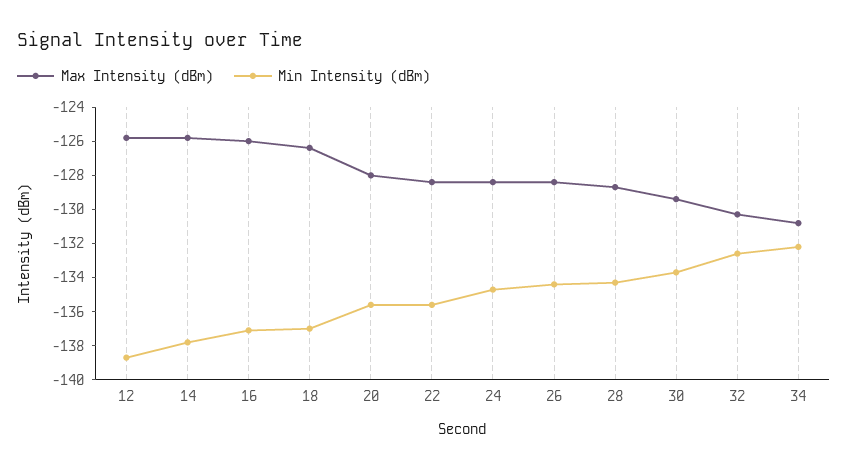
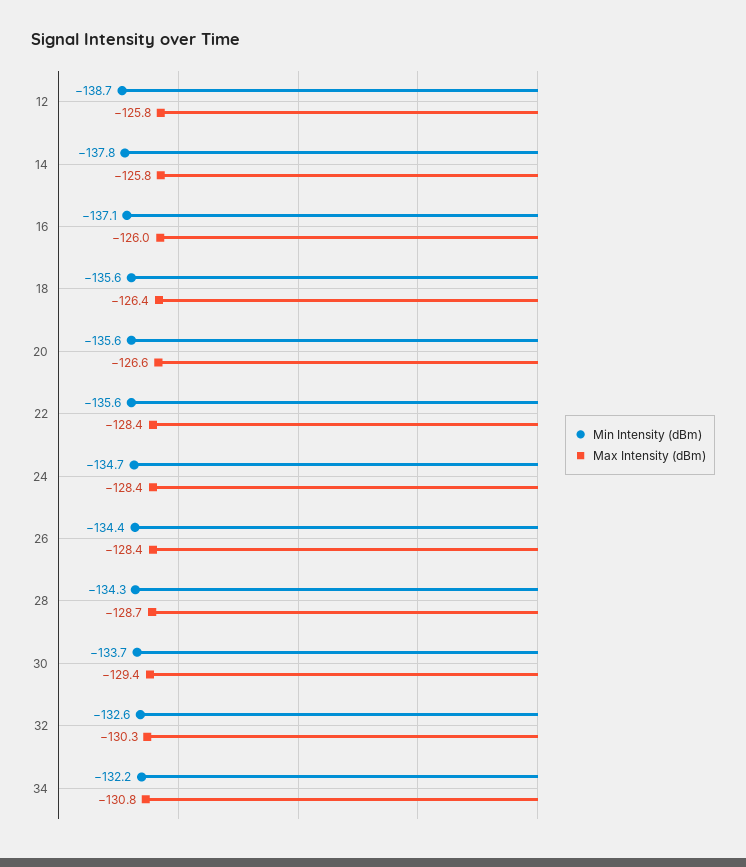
  {
    "Max Intensity (dBm)": {
      "12": -125.8,
      "14": -125.8,
      "16": -126,
      "18": -126.4,
-     "20": -128,
+     "20": -126.6,
      "22": -128.4,
      "24": -128.4,
      "26": -128.4,
      "28": -128.7,
      "30": -129.4,
      "32": -130.3,
      "34": -130.8
    },
    "Min Intensity (dBm)": {
      "12": -138.7,
      "14": -137.8,
      "16": -137.1,
-     "18": -137,
+     "18": -135.6,
      "20": -135.6,
      "22": -135.6,
      "24": -134.7,
      "26": -134.4,
      "28": -134.3,
      "30": -133.7,
      "32": -132.6,
      "34": -132.2
    }
  }

